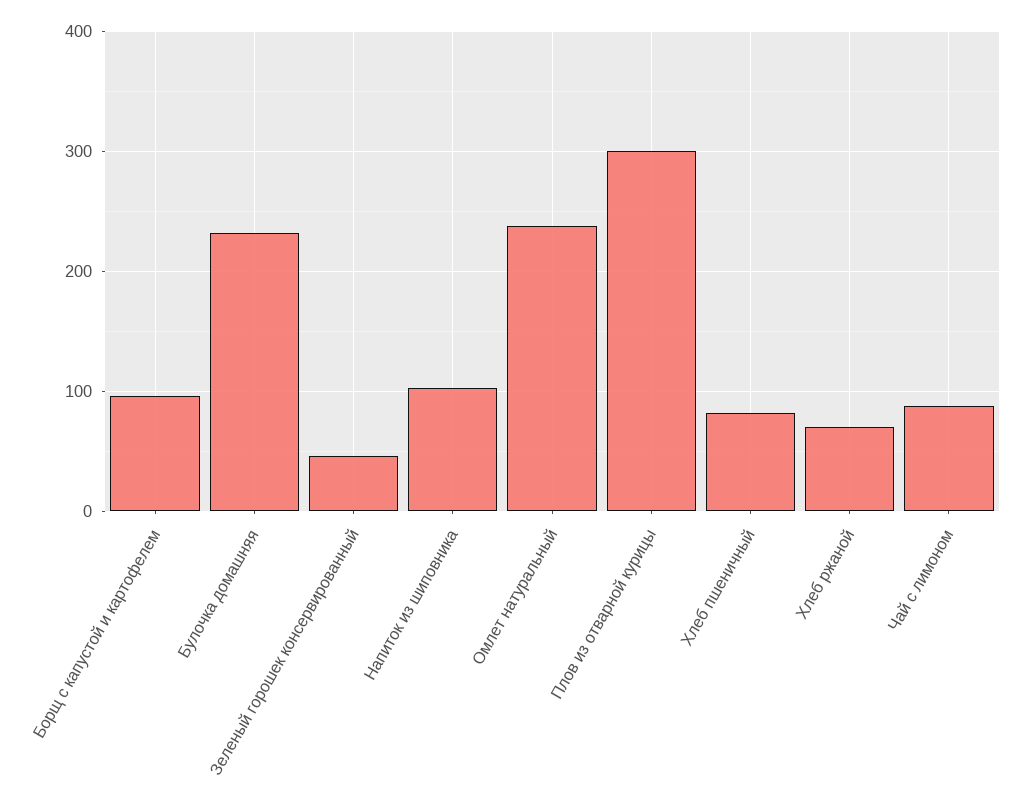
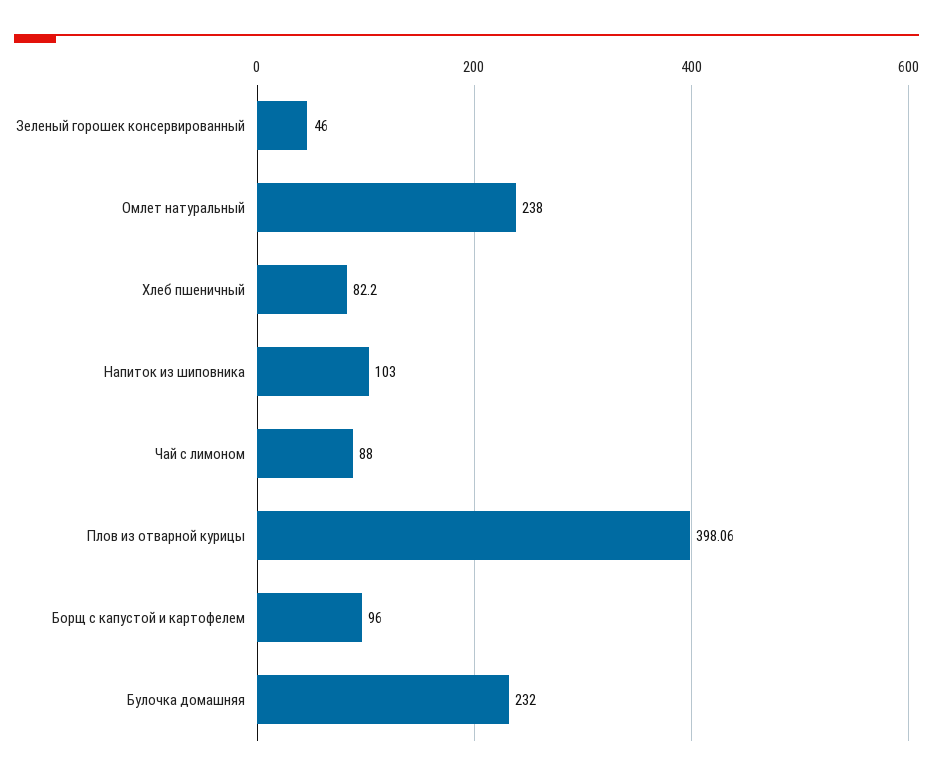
  {
    "Борщ с капустой и картофелем": 96,
    "Булочка домашняя": 232,
    "Зеленый горошек консервированный": 46,
    "Напиток из шиповника": 103,
    "Омлет натуральный": 238,
-   "Плов из отварной курицы": 300,
+   "Плов из отварной курицы": 398.06,
    "Хлеб пшеничный": 82.2,
-   "Хлеб ржаной": 70,
    "Чай с лимоном": 88
  }

